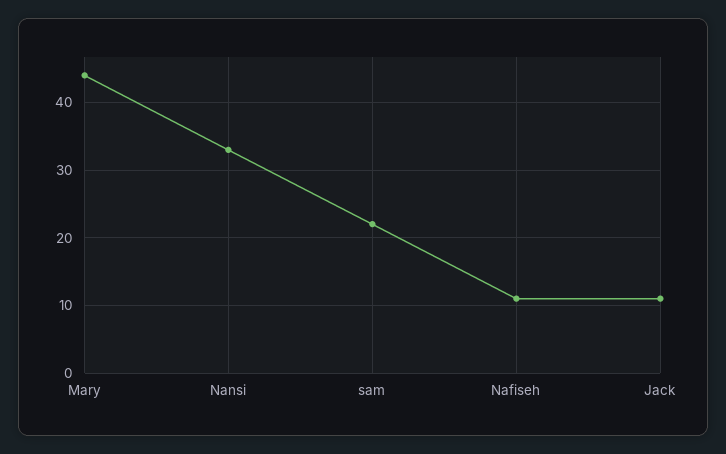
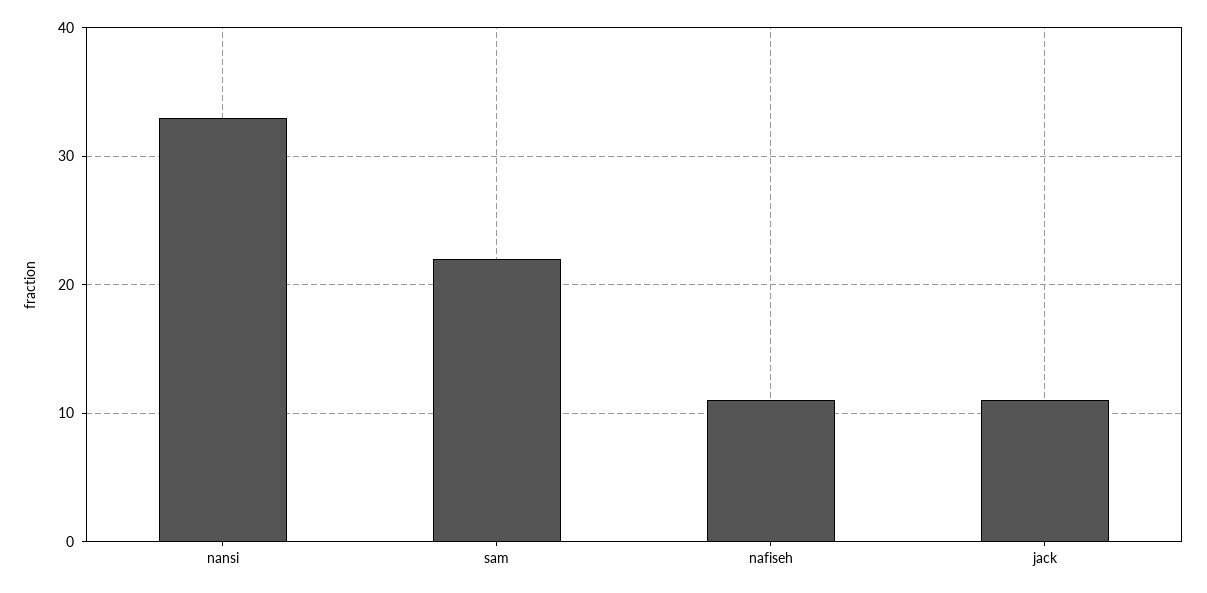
  {
-   "Mary": 44,
    "Nansi": 33,
    "sam": 22,
    "Nafiseh": 11,
    "Jack": 11
  }

